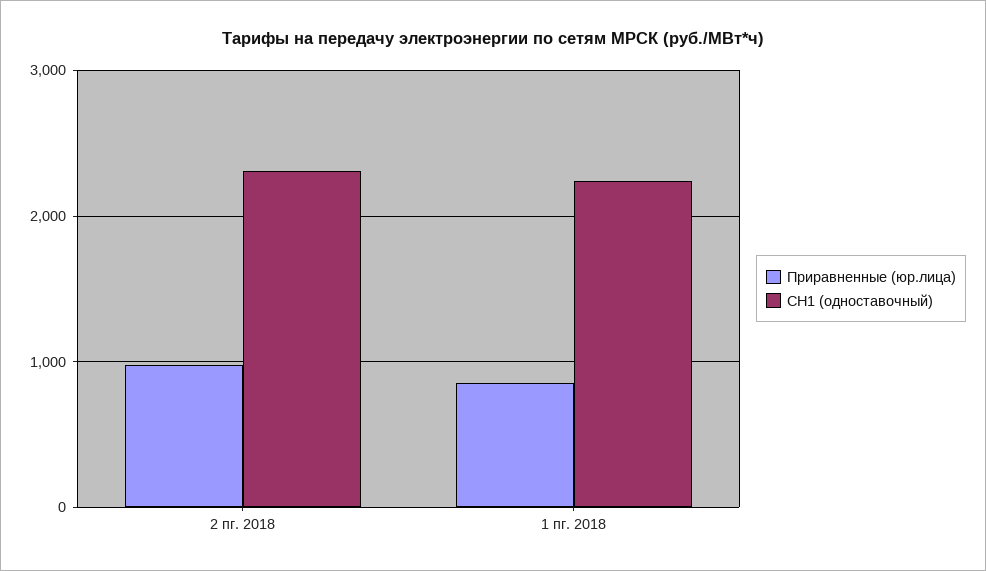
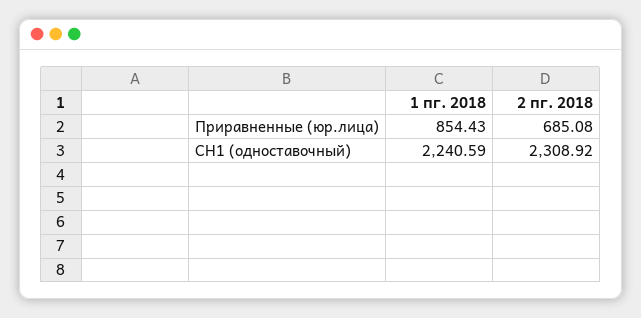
  {
    "Приравненные (юр.лица)": {
-     "2 пг. 2018": 1000,
+     "2 пг. 2018": 685.08,
      "1 пг. 2018": 854.43
    },
    "СН1 (одноставочный)": {
      "2 пг. 2018": 2308.92,
      "1 пг. 2018": 2240.59
    }
  }

